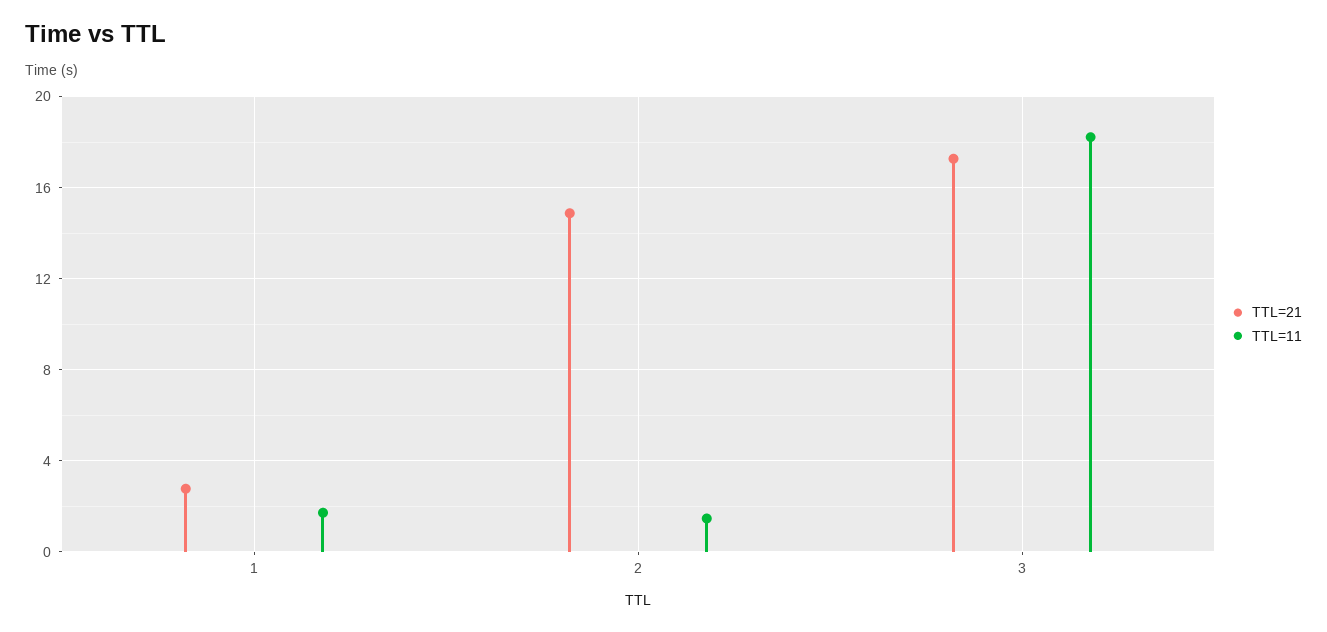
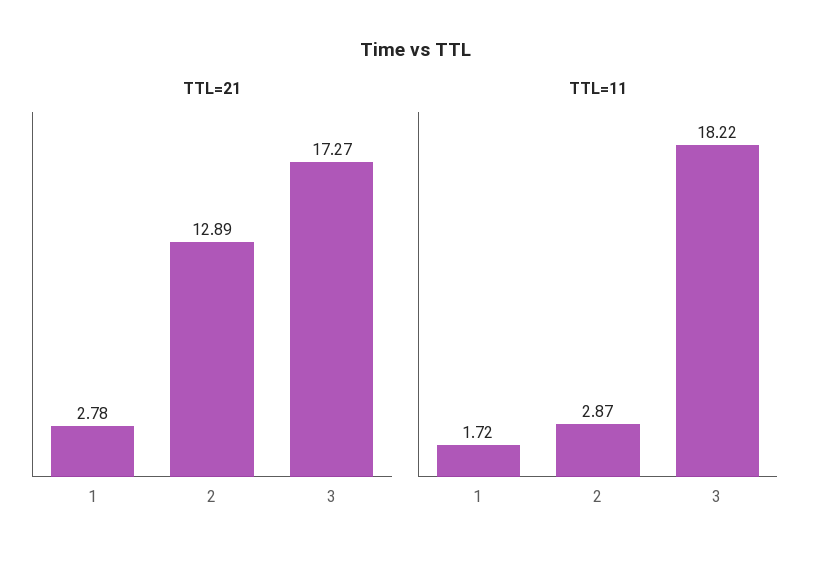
  {
    "TTL=21": {
      "1": 2.78,
-     "2": 15,
+     "2": 12.89,
      "3": 17.27
    },
    "TTL=11": {
      "1": 1.72,
-     "2": 1.5,
+     "2": 2.87,
      "3": 18.22
    }
  }

